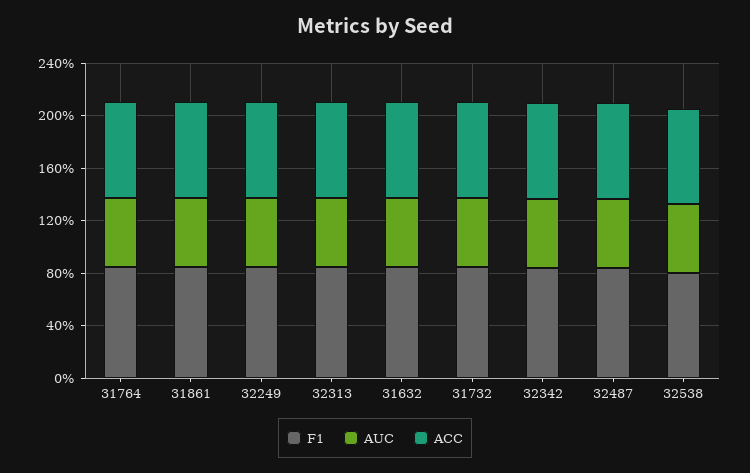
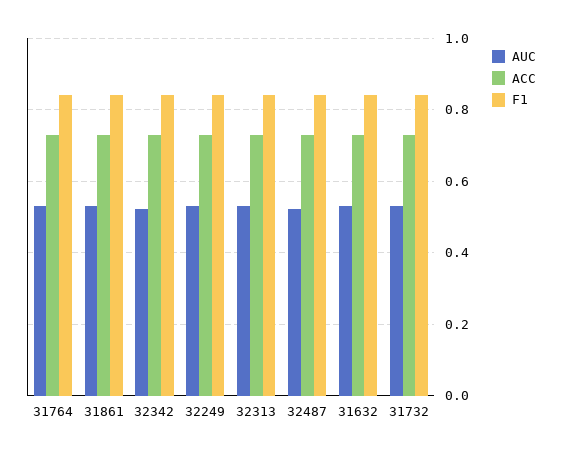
  {
    "F1": {
      "31764": 0.84,
      "31861": 0.84,
      "32249": 0.84,
      "32313": 0.84,
      "31632": 0.84,
      "31732": 0.84,
      "32342": 0.84,
-     "32487": 0.84,
+     "32487": 0.84
-     "32538": 0.8
    },
    "AUC": {
      "31764": 0.54,
      "31861": 0.54,
      "32249": 0.54,
      "32313": 0.54,
      "31632": 0.54,
      "31732": 0.54,
      "32342": 0.52,
-     "32487": 0.52,
+     "32487": 0.52
-     "32538": 0.5
    },
    "ACC": {
      "31764": 0.74,
      "31861": 0.74,
      "32249": 0.74,
      "32313": 0.74,
      "31632": 0.74,
      "31732": 0.74,
      "32342": 0.72,
-     "32487": 0.72,
+     "32487": 0.72
-     "32538": 0.7
    }
  }

